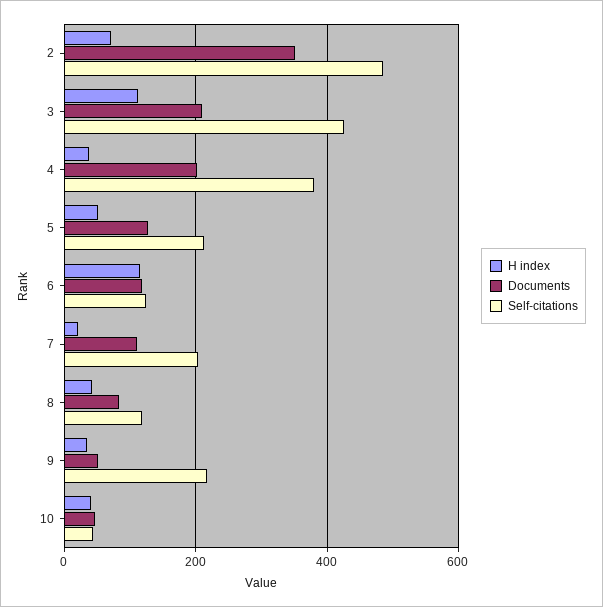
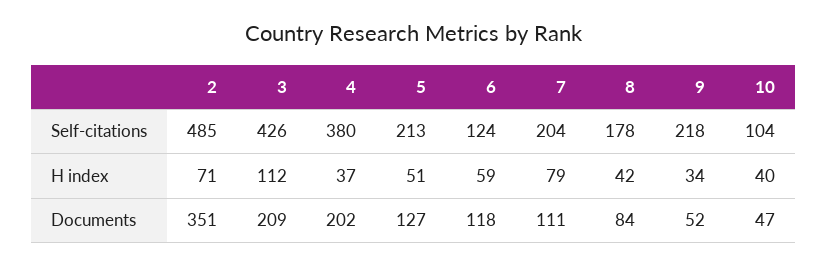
  {
    "H index": {
      "2": 71,
      "3": 112,
      "4": 37,
      "5": 51,
-     "6": 120,
+     "6": 59,
-     "7": 20,
+     "7": 79,
      "8": 42,
      "9": 34,
      "10": 40
    },
    "Documents": {
      "2": 351,
      "3": 209,
      "4": 202,
      "5": 127,
      "6": 118,
      "7": 111,
      "8": 84,
      "9": 52,
      "10": 47
    },
    "Self-citations": {
      "2": 485,
      "3": 426,
      "4": 380,
      "5": 213,
      "6": 124,
      "7": 204,
-     "8": 120,
+     "8": 178,
      "9": 218,
-     "10": 40
+     "10": 104
    }
  }

